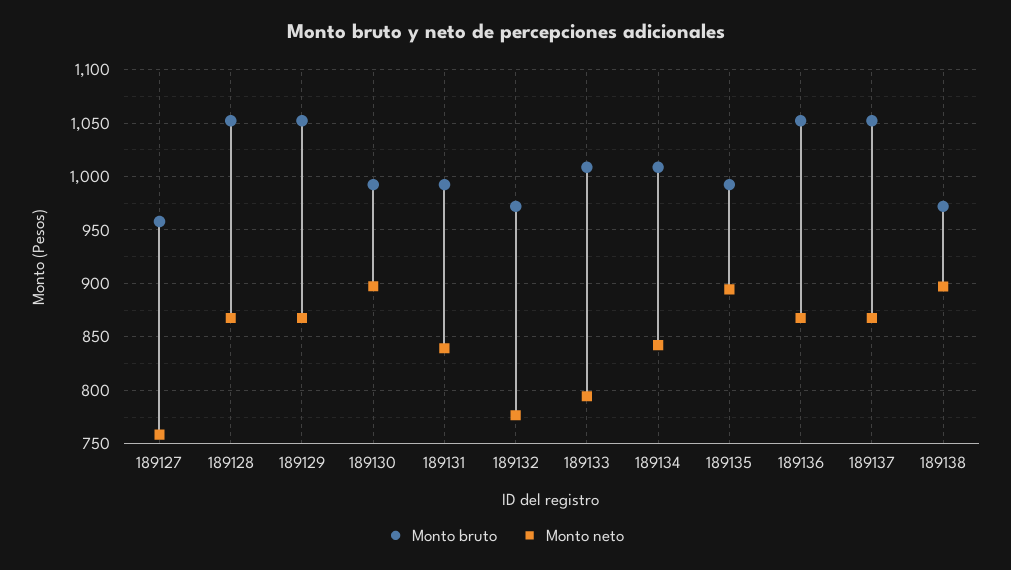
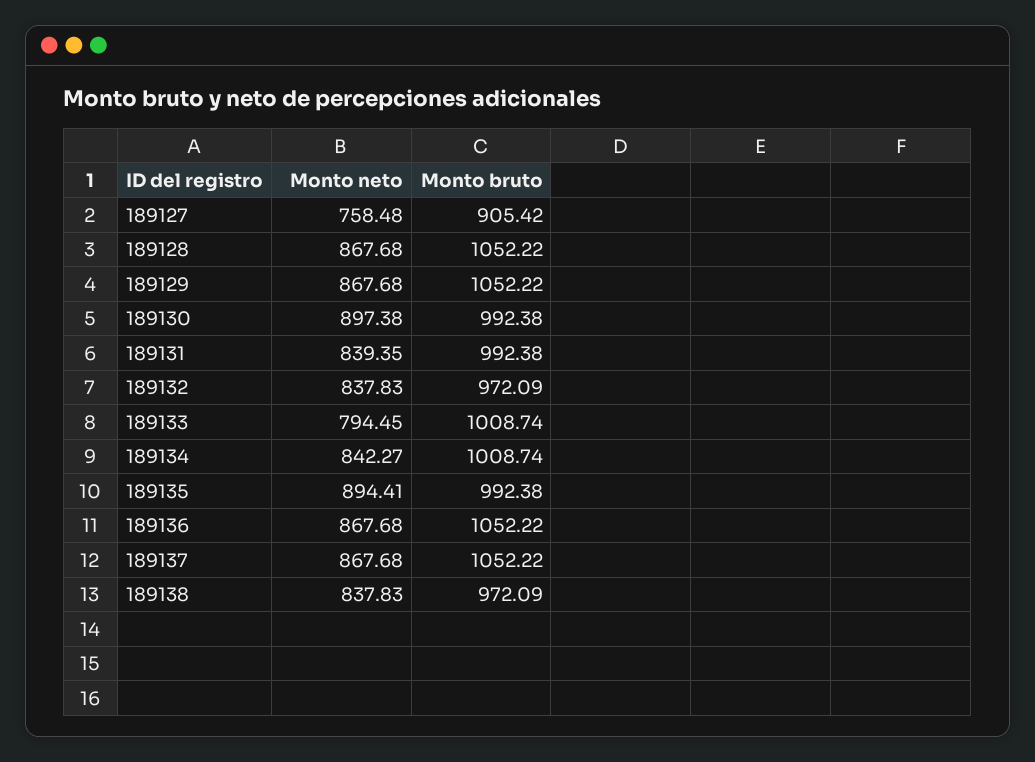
  {
    "Monto bruto": {
-     "189127": 960,
+     "189127": 905.42,
      "189128": 1052.22,
      "189129": 1052.22,
      "189130": 992.38,
      "189131": 992.38,
      "189132": 972.09,
      "189133": 1008.74,
      "189134": 1008.74,
      "189135": 992.38,
      "189136": 1052.22,
      "189137": 1052.22,
      "189138": 972.09
    },
    "Monto neto": {
      "189127": 758.48,
      "189128": 867.68,
      "189129": 867.68,
      "189130": 897.38,
      "189131": 839.35,
-     "189132": 780,
+     "189132": 837.83,
      "189133": 794.45,
      "189134": 842.27,
      "189135": 894.41,
      "189136": 867.68,
      "189137": 867.68,
-     "189138": 900
+     "189138": 837.83
    }
  }

